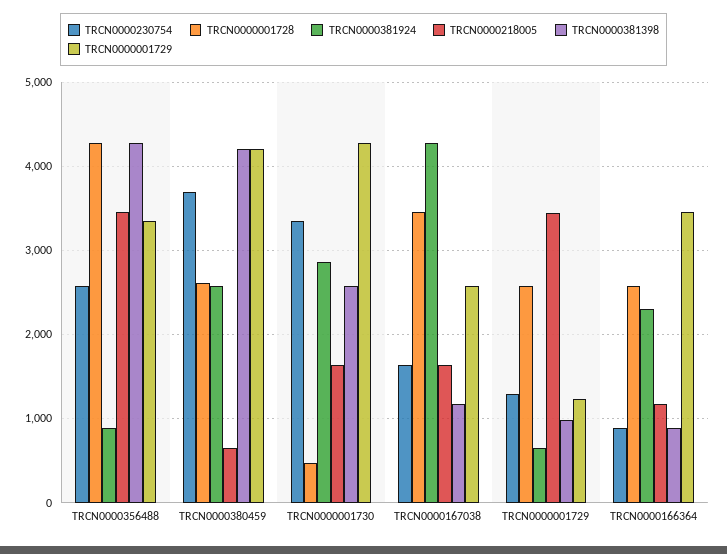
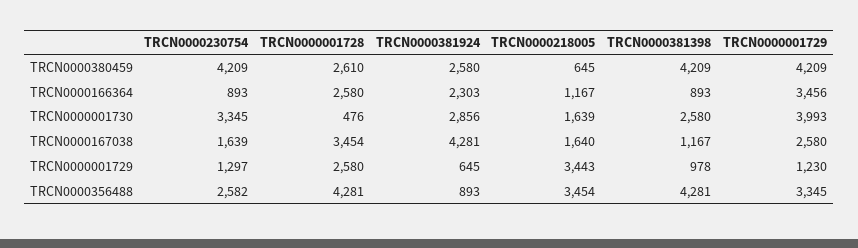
  {
    "TRCN0000230754": {
      "TRCN0000356488": 2582,
-     "TRCN0000380459": 3700,
+     "TRCN0000380459": 4209,
      "TRCN0000001730": 3345,
      "TRCN0000167038": 1639,
      "TRCN0000001729": 1297,
      "TRCN0000166364": 893
    },
    "TRCN0000001728": {
      "TRCN0000356488": 4281,
      "TRCN0000380459": 2610,
      "TRCN0000001730": 476,
      "TRCN0000167038": 3454,
      "TRCN0000001729": 2580,
      "TRCN0000166364": 2580
    },
    "TRCN0000381924": {
      "TRCN0000356488": 893,
      "TRCN0000380459": 2580,
      "TRCN0000001730": 2856,
      "TRCN0000167038": 4281,
      "TRCN0000001729": 645,
      "TRCN0000166364": 2303
    },
    "TRCN0000218005": {
      "TRCN0000356488": 3454,
      "TRCN0000380459": 645,
      "TRCN0000001730": 1639,
      "TRCN0000167038": 1640,
      "TRCN0000001729": 3443,
      "TRCN0000166364": 1167
    },
    "TRCN0000381398": {
      "TRCN0000356488": 4281,
      "TRCN0000380459": 4209,
      "TRCN0000001730": 2580,
      "TRCN0000167038": 1167,
      "TRCN0000001729": 978,
      "TRCN0000166364": 893
    },
    "TRCN0000001729": {
      "TRCN0000356488": 3345,
      "TRCN0000380459": 4209,
-     "TRCN0000001730": 4300,
+     "TRCN0000001730": 3993,
      "TRCN0000167038": 2580,
      "TRCN0000001729": 1230,
      "TRCN0000166364": 3456
    }
  }

